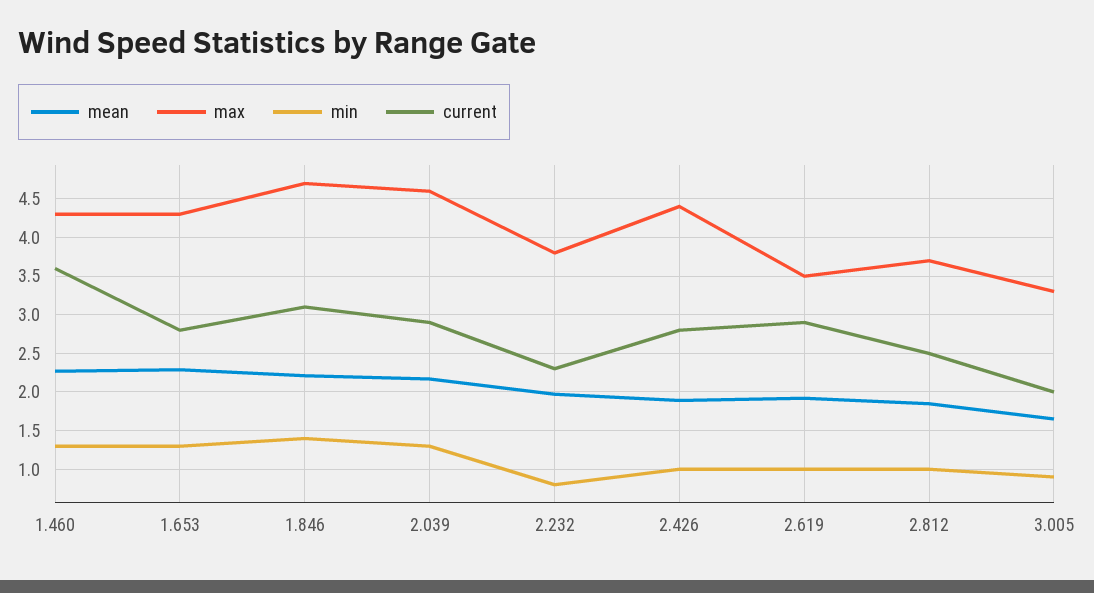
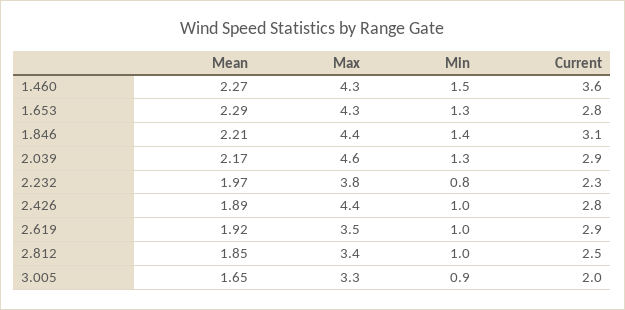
  {
    "mean": {
      "1.460": 2.27,
      "1.653": 2.29,
      "1.846": 2.21,
      "2.039": 2.17,
      "2.232": 1.97,
      "2.426": 1.89,
      "2.619": 1.92,
      "2.812": 1.85,
      "3.005": 1.65
    },
    "max": {
      "1.460": 4.3,
      "1.653": 4.3,
-     "1.846": 4.7,
+     "1.846": 4.4,
      "2.039": 4.6,
      "2.232": 3.8,
      "2.426": 4.4,
      "2.619": 3.5,
-     "2.812": 3.7,
+     "2.812": 3.4,
      "3.005": 3.3
    },
    "min": {
-     "1.460": 1.3,
+     "1.460": 1.5,
      "1.653": 1.3,
      "1.846": 1.4,
      "2.039": 1.3,
      "2.232": 0.8,
      "2.426": 1,
      "2.619": 1,
      "2.812": 1,
      "3.005": 0.9
    },
    "current": {
      "1.460": 3.6,
      "1.653": 2.8,
      "1.846": 3.1,
      "2.039": 2.9,
      "2.232": 2.3,
      "2.426": 2.8,
      "2.619": 2.9,
      "2.812": 2.5,
      "3.005": 2
    }
  }

